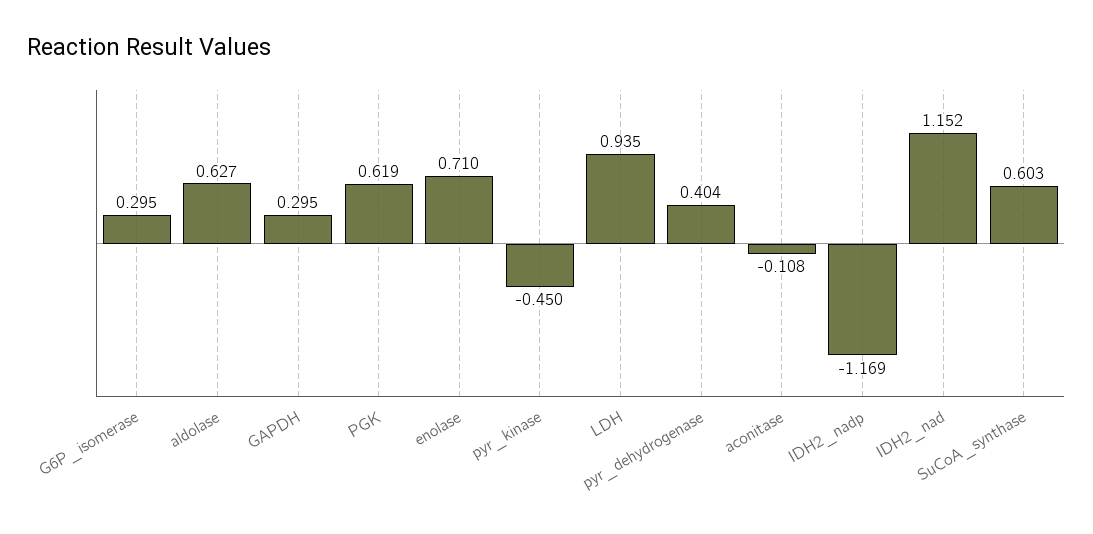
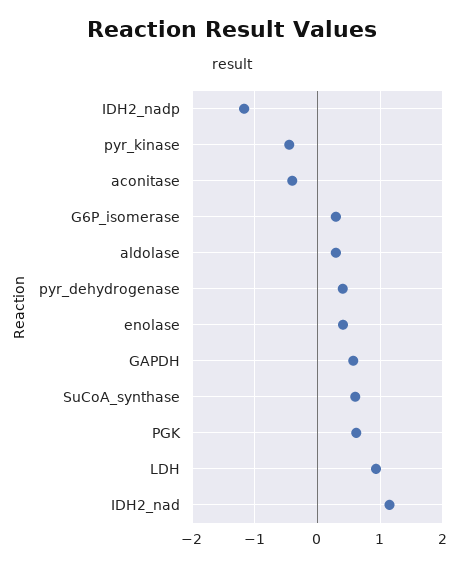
  {
    "G6P_isomerase": 0.295,
-   "aldolase": 0.627,
+   "aldolase": 0.3,
-   "GAPDH": 0.295,
+   "GAPDH": 0.6,
    "PGK": 0.619,
-   "enolase": 0.71,
+   "enolase": 0.4,
    "pyr_kinase": -0.45,
    "LDH": 0.935,
    "pyr_dehydrogenase": 0.404,
-   "aconitase": -0.108,
+   "aconitase": -0.4,
    "IDH2_nadp": -1.169,
    "IDH2_nad": 1.152,
    "SuCoA_synthase": 0.603
  }

